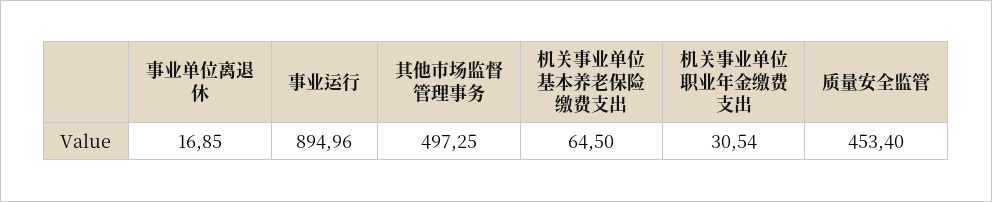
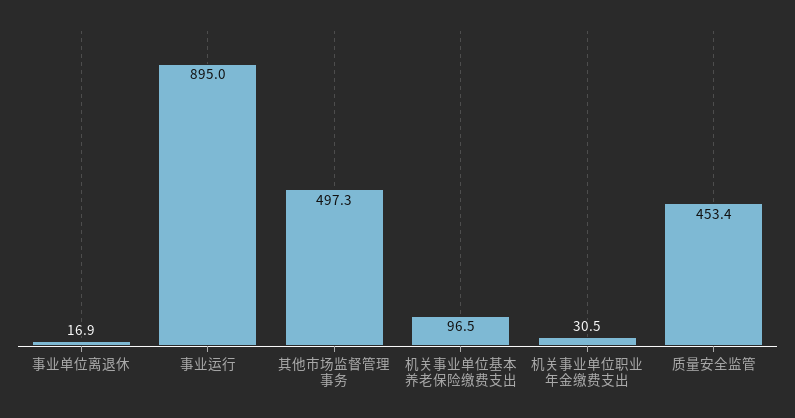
  {
    "事业单位离退休": 16.85,
    "事业运行": 894.96,
    "其他市场监督管理事务": 497.25,
-   "机关事业单位基本养老保险缴费支出": 64.5,
+   "机关事业单位基本养老保险缴费支出": 96.5,
    "机关事业单位职业年金缴费支出": 30.54,
    "质量安全监管": 453.4
  }

